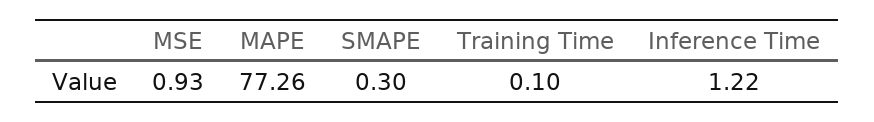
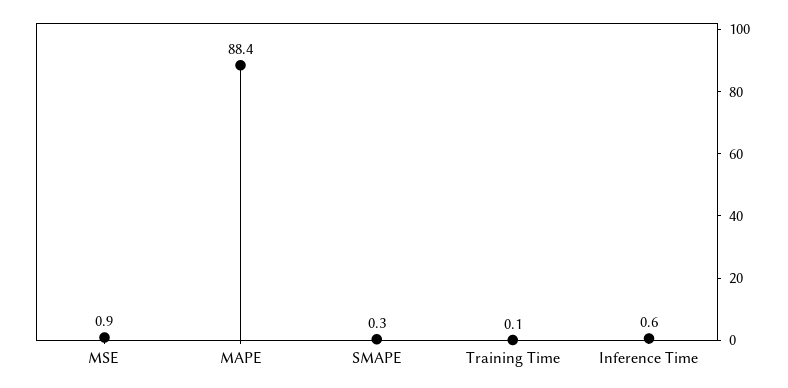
  {
    "MSE": 0.93,
-   "MAPE": 77.26,
+   "MAPE": 88.4,
    "SMAPE": 0.3,
    "Training Time": 0.1,
-   "Inference Time": 1.22
+   "Inference Time": 0.6
  }

